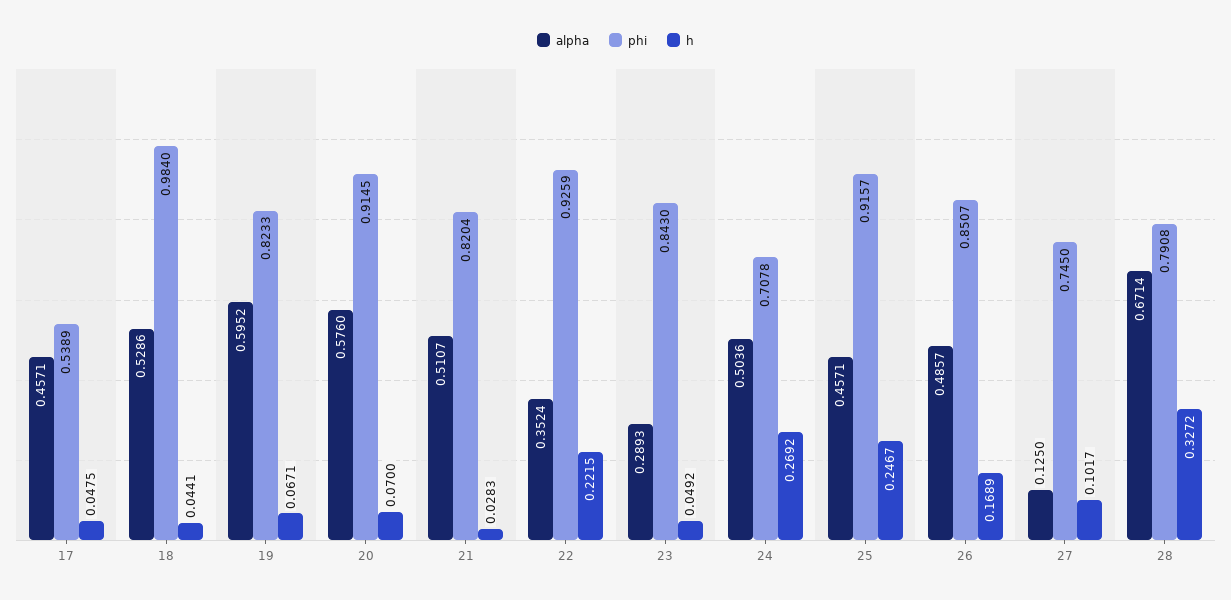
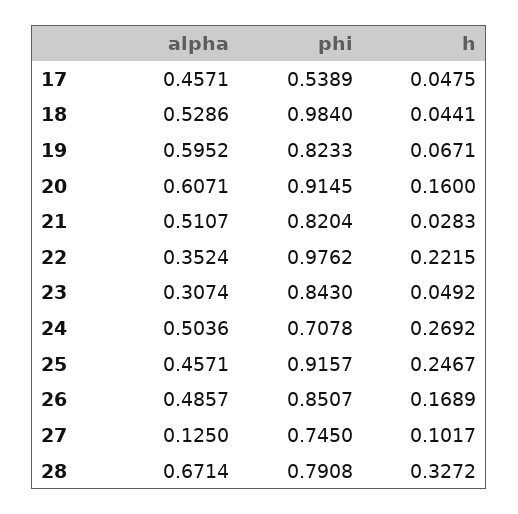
  {
    "alpha": {
      "17": 0.4571,
      "18": 0.5286,
      "19": 0.5952,
-     "20": 0.576,
+     "20": 0.6071,
      "21": 0.5107,
      "22": 0.3524,
-     "23": 0.2893,
+     "23": 0.3074,
      "24": 0.5036,
      "25": 0.4571,
      "26": 0.4857,
      "27": 0.125,
      "28": 0.6714
    },
    "phi": {
      "17": 0.5389,
      "18": 0.984,
      "19": 0.8233,
      "20": 0.9145,
      "21": 0.8204,
-     "22": 0.9259,
+     "22": 0.9762,
      "23": 0.843,
      "24": 0.7078,
      "25": 0.9157,
      "26": 0.8507,
      "27": 0.745,
      "28": 0.7908
    },
    "h": {
      "17": 0.0475,
      "18": 0.0441,
      "19": 0.0671,
-     "20": 0.07,
+     "20": 0.16,
      "21": 0.0283,
      "22": 0.2215,
      "23": 0.0492,
      "24": 0.2692,
      "25": 0.2467,
      "26": 0.1689,
      "27": 0.1017,
      "28": 0.3272
    }
  }

